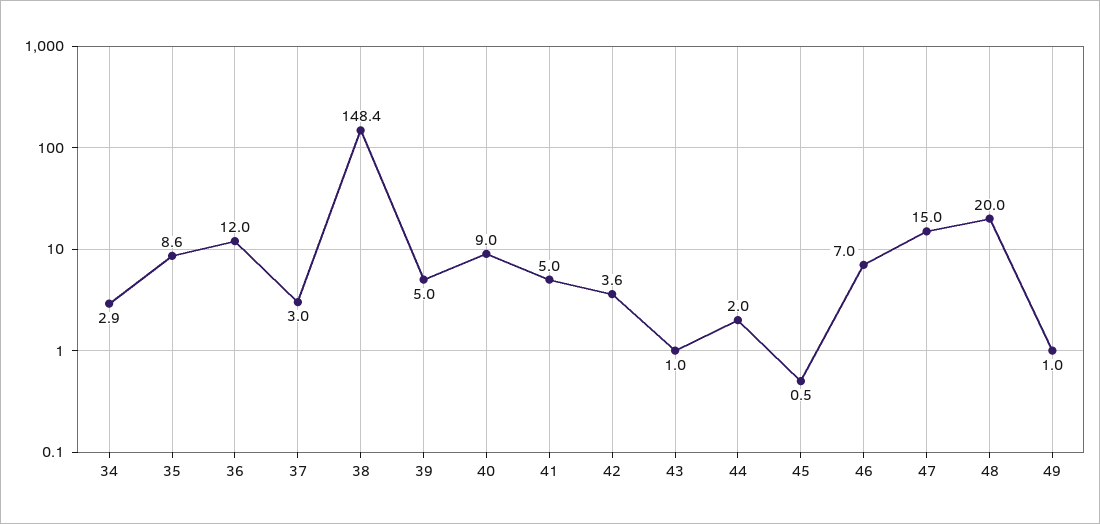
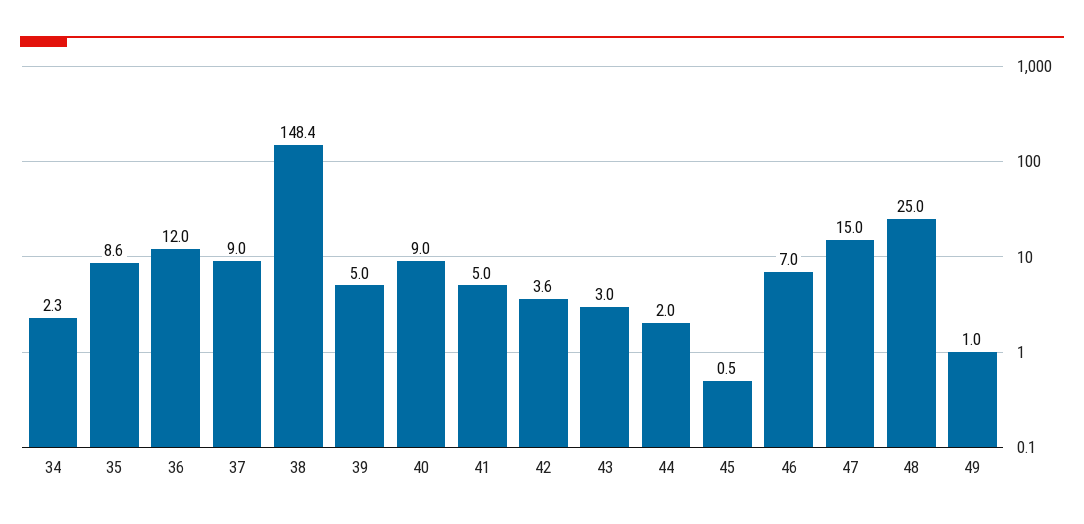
  {
-   "34": 2.9,
+   "34": 2.3,
    "35": 8.6,
    "36": 12,
-   "37": 3,
+   "37": 9,
    "38": 148.4,
    "39": 5,
    "40": 9,
    "41": 5,
    "42": 3.6,
-   "43": 1,
+   "43": 3,
    "44": 2,
    "45": 0.5,
    "46": 7,
    "47": 15,
-   "48": 20,
+   "48": 25,
    "49": 1
  }

